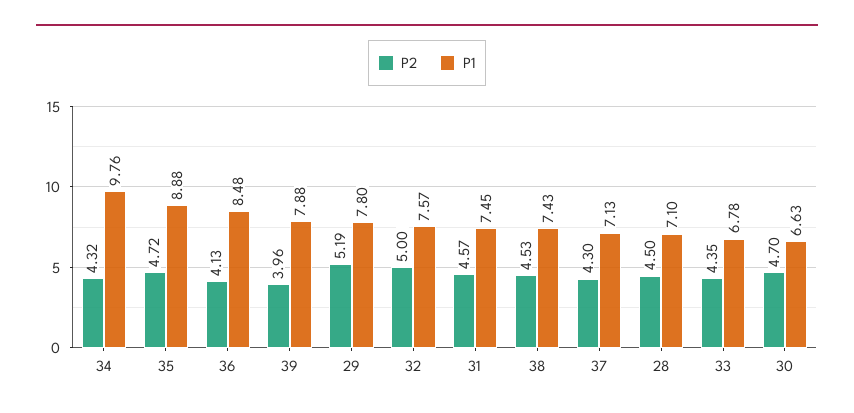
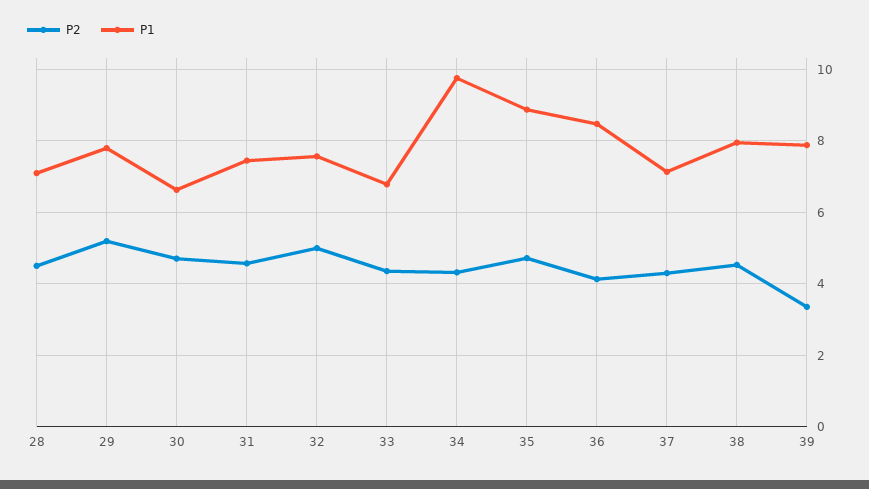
  {
    "P2": {
      "34": 4.32,
      "35": 4.72,
      "36": 4.13,
-     "39": 3.96,
+     "39": 3.4,
      "29": 5.19,
      "32": 5,
      "31": 4.57,
      "38": 4.53,
      "37": 4.3,
      "28": 4.5,
      "33": 4.35,
      "30": 4.7
    },
    "P1": {
      "34": 9.76,
      "35": 8.88,
      "36": 8.48,
      "39": 7.88,
      "29": 7.8,
      "32": 7.57,
      "31": 7.45,
-     "38": 7.43,
+     "38": 8,
      "37": 7.13,
      "28": 7.1,
      "33": 6.78,
      "30": 6.63
    }
  }

